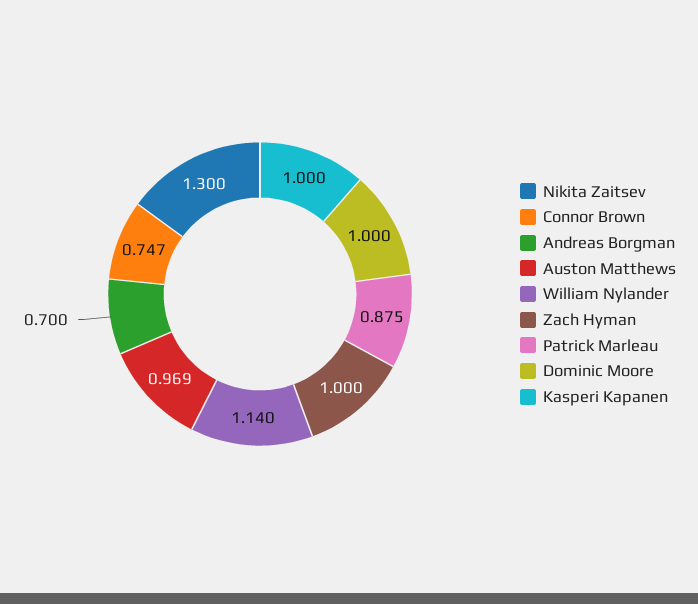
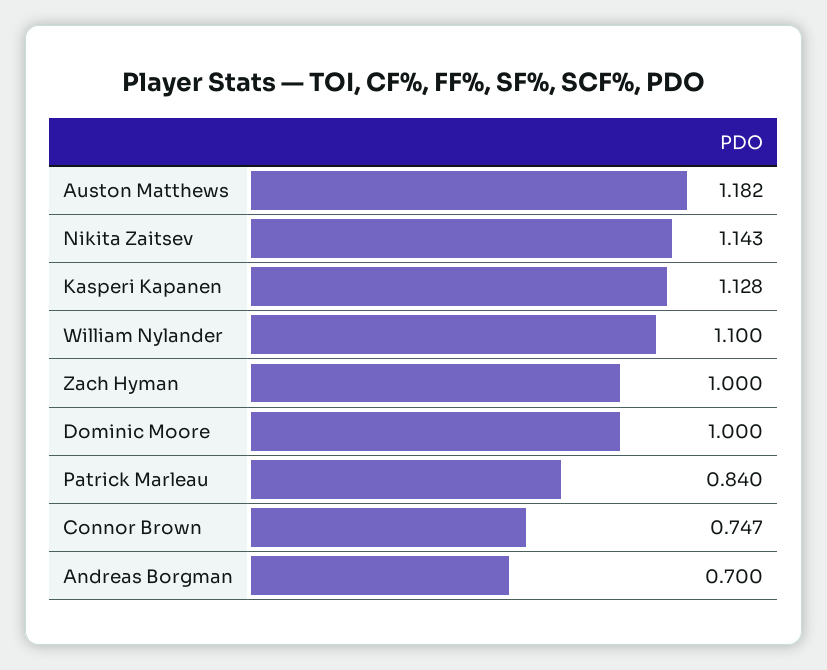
  {
-   "Nikita Zaitsev": 1.3,
+   "Nikita Zaitsev": 1.143,
    "Connor Brown": 0.747,
    "Andreas Borgman": 0.7,
-   "Auston Matthews": 0.969,
+   "Auston Matthews": 1.182,
-   "William Nylander": 1.14,
+   "William Nylander": 1.1,
    "Zach Hyman": 1,
-   "Patrick Marleau": 0.875,
+   "Patrick Marleau": 0.84,
    "Dominic Moore": 1,
-   "Kasperi Kapanen": 1
+   "Kasperi Kapanen": 1.128
  }

